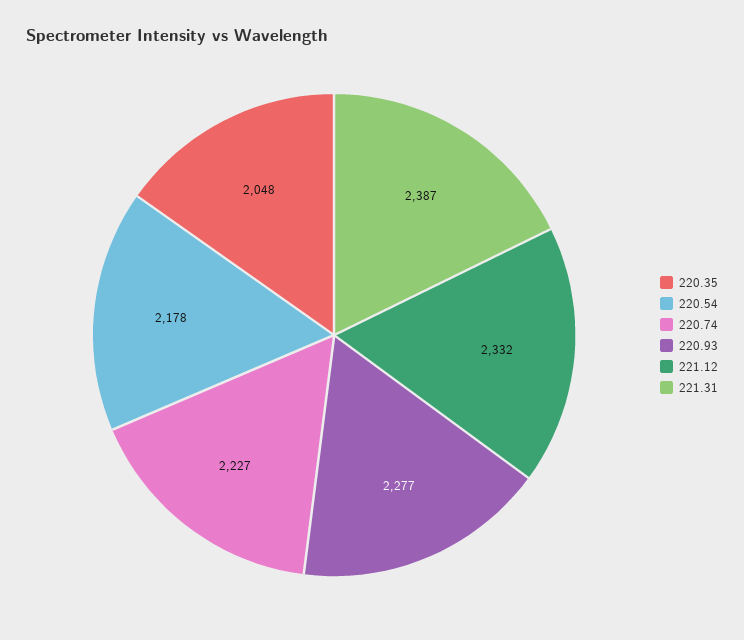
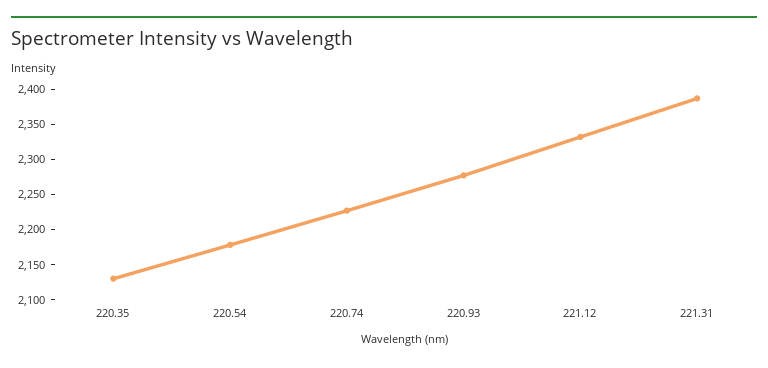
  {
-   "220.35": 2048,
+   "220.35": 2125,
    "220.54": 2178,
    "220.74": 2227,
    "220.93": 2277,
    "221.12": 2332,
    "221.31": 2387
  }

